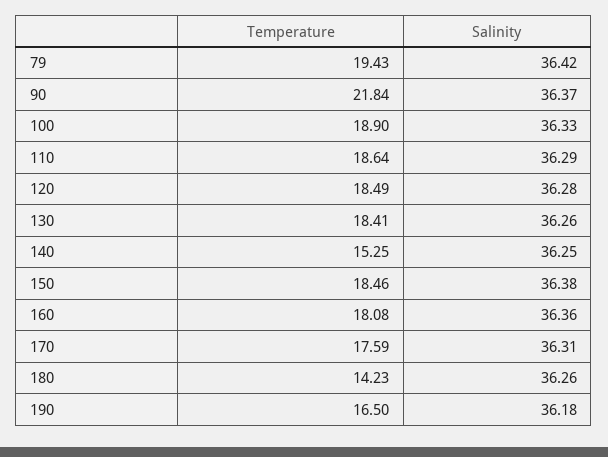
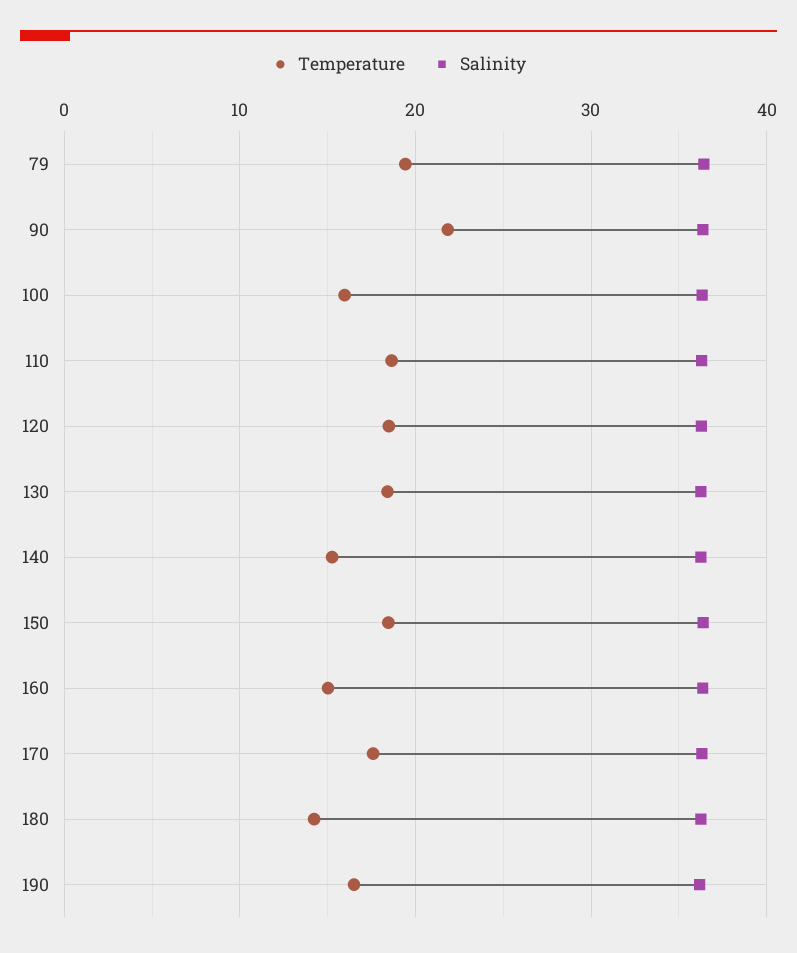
  {
    "Temperature": {
      "79": 19.43,
      "90": 21.84,
-     "100": 18.9,
+     "100": 16,
      "110": 18.64,
      "120": 18.49,
      "130": 18.41,
      "140": 15.25,
      "150": 18.46,
-     "160": 18.08,
+     "160": 15,
      "170": 17.59,
      "180": 14.23,
      "190": 16.5
    },
    "Salinity": {
      "79": 36.42,
      "90": 36.37,
      "100": 36.33,
      "110": 36.29,
      "120": 36.28,
      "130": 36.26,
      "140": 36.25,
      "150": 36.38,
      "160": 36.36,
      "170": 36.31,
      "180": 36.26,
      "190": 36.18
    }
  }

